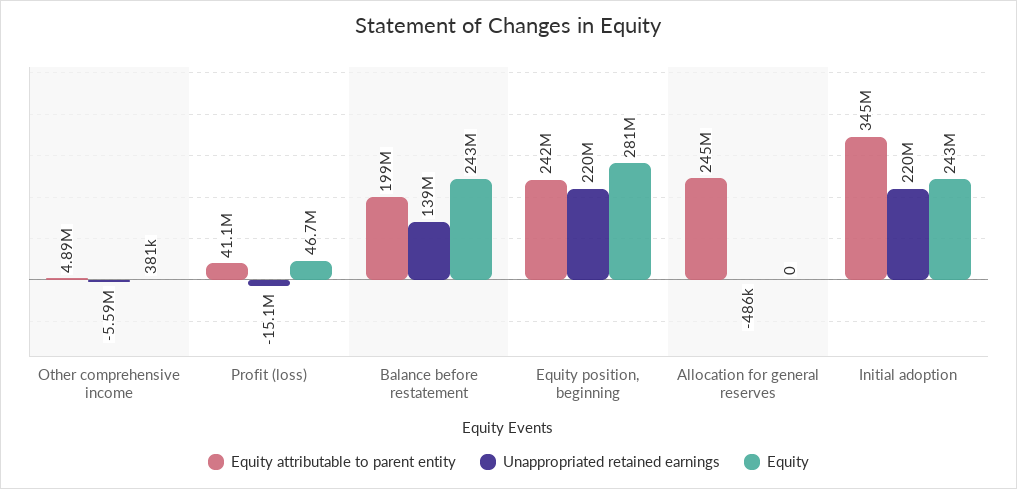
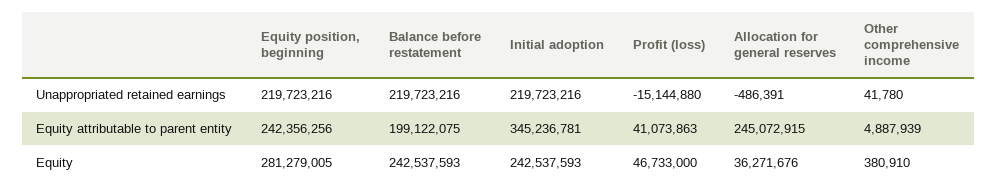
  {
    "Equity attributable to parent entity": {
      "Other comprehensive income": 4887939,
      "Profit (loss)": 41073863,
      "Balance before restatement": 199122075,
      "Equity position, beginning": 242356256,
      "Allocation for general reserves": 245072915,
      "Initial adoption": 345236781
    },
    "Unappropriated retained earnings": {
-     "Other comprehensive income": -5590000,
+     "Other comprehensive income": 41780,
      "Profit (loss)": -15144880,
-     "Balance before restatement": 139000000,
+     "Balance before restatement": 219723216,
      "Equity position, beginning": 219723216,
      "Allocation for general reserves": -486391,
      "Initial adoption": 219723216
    },
    "Equity": {
      "Other comprehensive income": 380910,
      "Profit (loss)": 46733000,
      "Balance before restatement": 242537593,
      "Equity position, beginning": 281279005,
-     "Allocation for general reserves": 0,
+     "Allocation for general reserves": 36271676,
      "Initial adoption": 242537593
    }
  }

